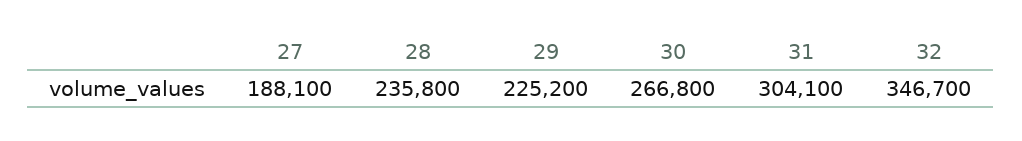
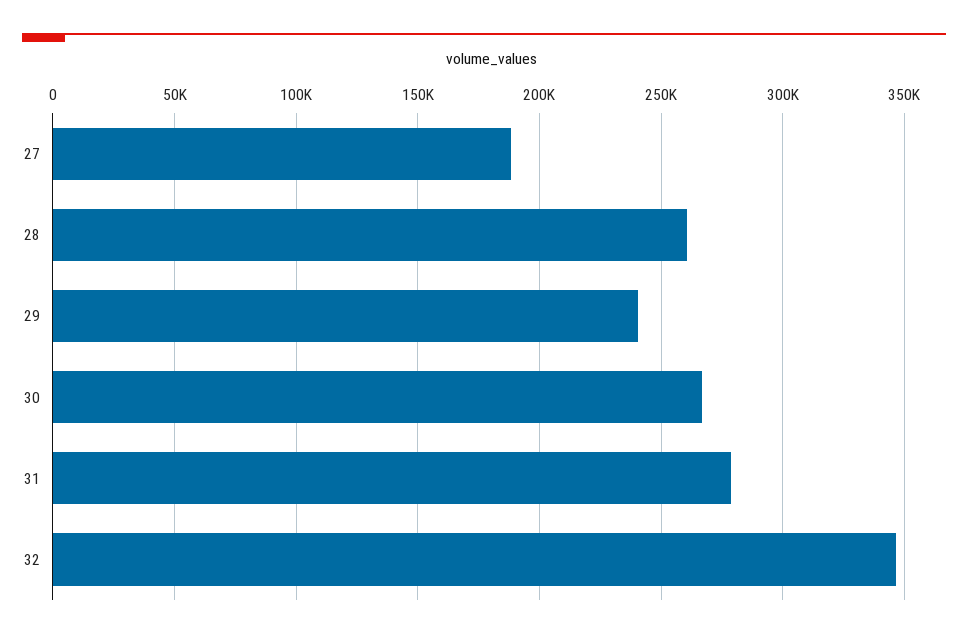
  {
    "27": 188100,
-   "28": 235800,
+   "28": 260000,
-   "29": 225200,
+   "29": 240000,
    "30": 266800,
-   "31": 304100,
+   "31": 280000,
    "32": 346700
  }

